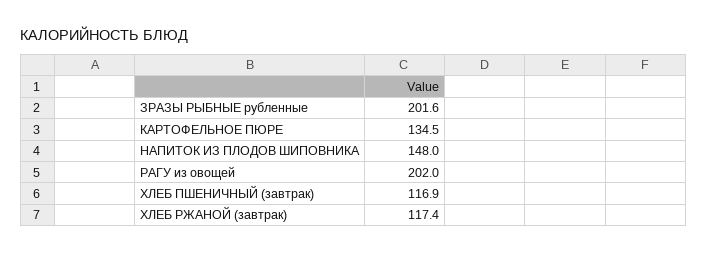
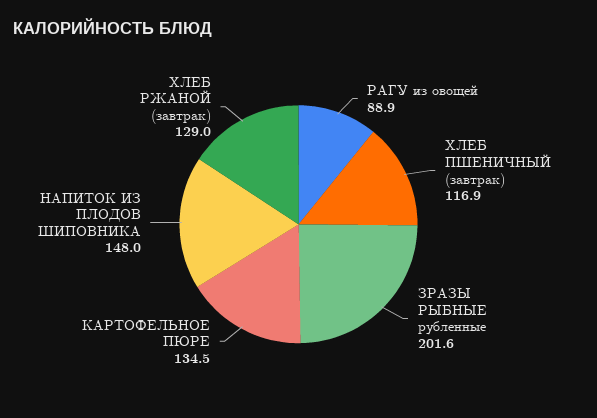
  {
    "ЗРАЗЫ РЫБНЫЕ рубленные": 201.6,
    "КАРТОФЕЛЬНОЕ ПЮРЕ": 134.5,
    "НАПИТОК ИЗ ПЛОДОВ ШИПОВНИКА": 148,
-   "РАГУ из овощей": 202,
+   "РАГУ из овощей": 88.9,
    "ХЛЕБ ПШЕНИЧНЫЙ (завтрак)": 116.9,
-   "ХЛЕБ РЖАНОЙ (завтрак)": 117.4
+   "ХЛЕБ РЖАНОЙ (завтрак)": 129
  }

